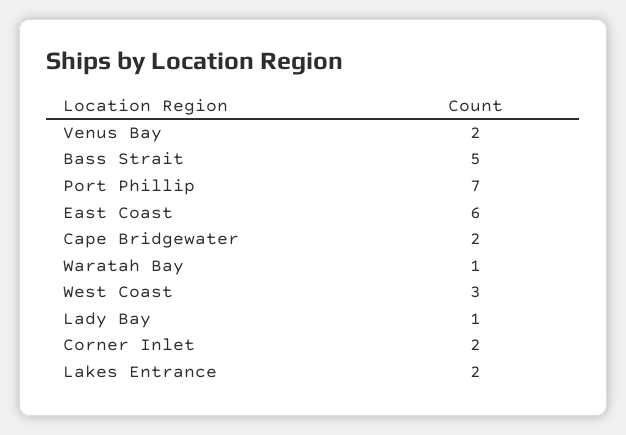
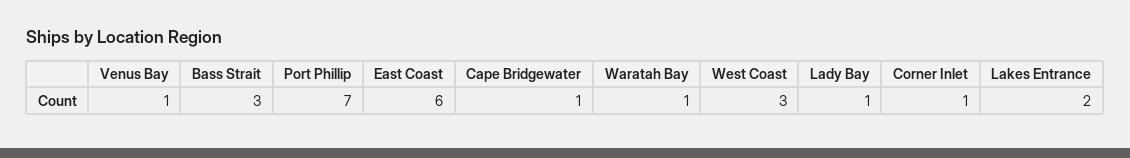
  {
-   "Venus Bay": 2,
+   "Venus Bay": 1,
-   "Bass Strait": 5,
+   "Bass Strait": 3,
    "Port Phillip": 7,
    "East Coast": 6,
-   "Cape Bridgewater": 2,
+   "Cape Bridgewater": 1,
    "Waratah Bay": 1,
    "West Coast": 3,
    "Lady Bay": 1,
-   "Corner Inlet": 2,
+   "Corner Inlet": 1,
    "Lakes Entrance": 2
  }

